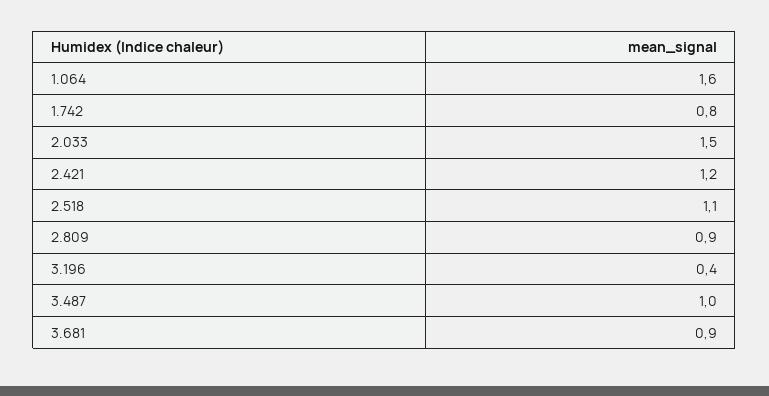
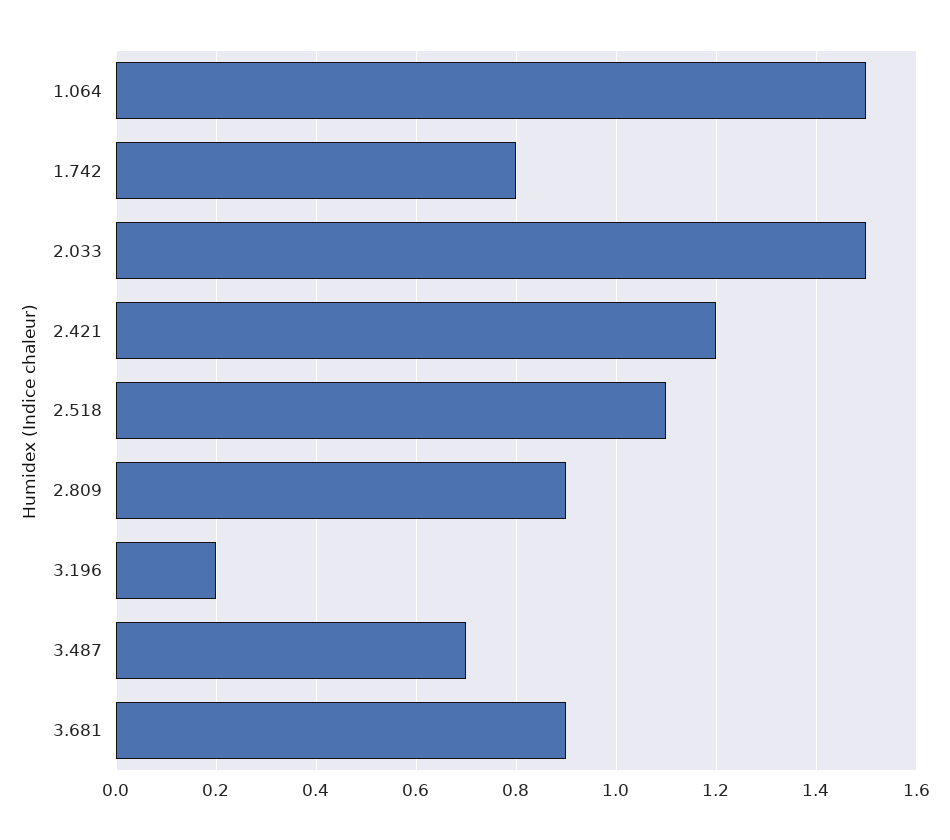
  {
-   "1.064": 1.6,
+   "1.064": 1.5,
    "1.742": 0.8,
    "2.033": 1.5,
    "2.421": 1.2,
    "2.518": 1.1,
    "2.809": 0.9,
-   "3.196": 0.4,
+   "3.196": 0.2,
-   "3.487": 1,
+   "3.487": 0.7,
    "3.681": 0.9
  }

